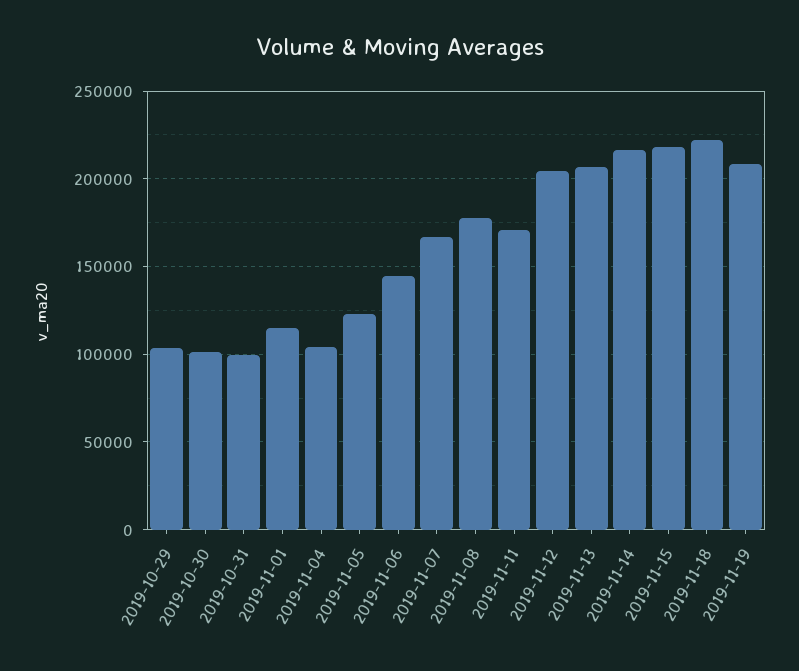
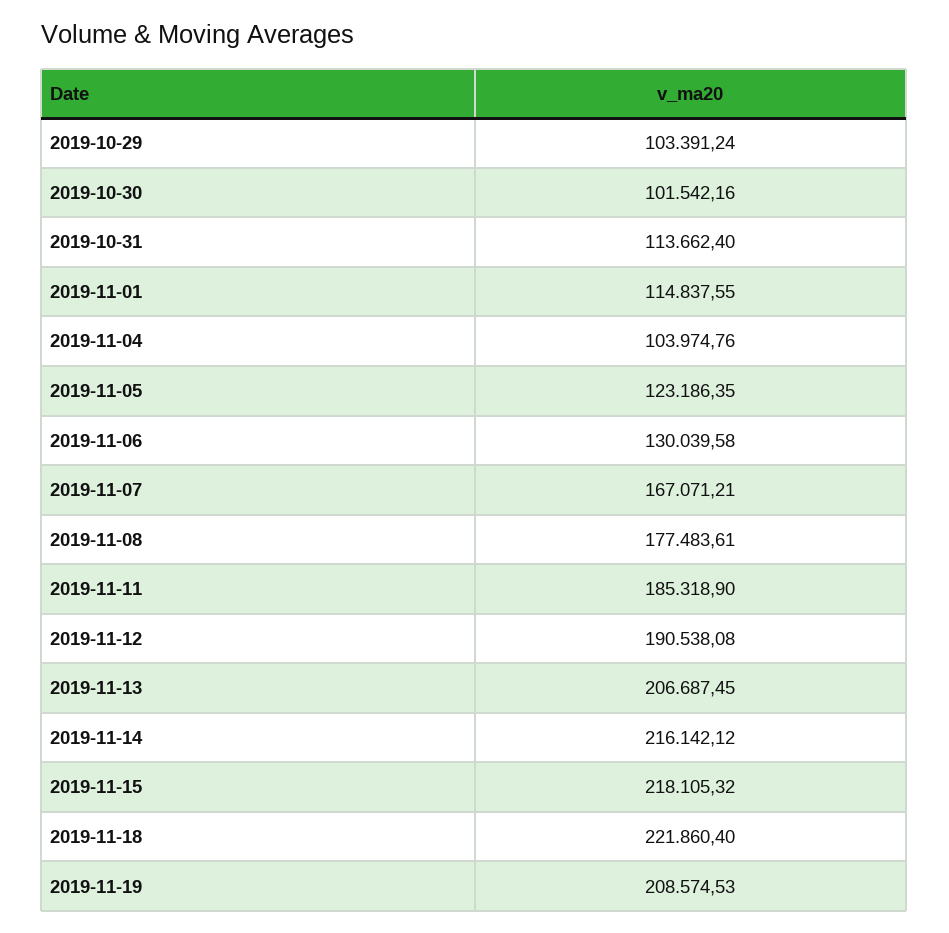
  {
    "2019-10-29": 103391.24,
    "2019-10-30": 101542.16,
-   "2019-10-31": 100000,
+   "2019-10-31": 113662.4,
    "2019-11-01": 114837.55,
    "2019-11-04": 103974.76,
    "2019-11-05": 123186.35,
-   "2019-11-06": 145000,
+   "2019-11-06": 130039.58,
    "2019-11-07": 167071.21,
    "2019-11-08": 177483.61,
-   "2019-11-11": 170000,
+   "2019-11-11": 185318.9,
-   "2019-11-12": 205000,
+   "2019-11-12": 190538.08,
    "2019-11-13": 206687.45,
    "2019-11-14": 216142.12,
    "2019-11-15": 218105.32,
    "2019-11-18": 221860.4,
    "2019-11-19": 208574.53
  }

